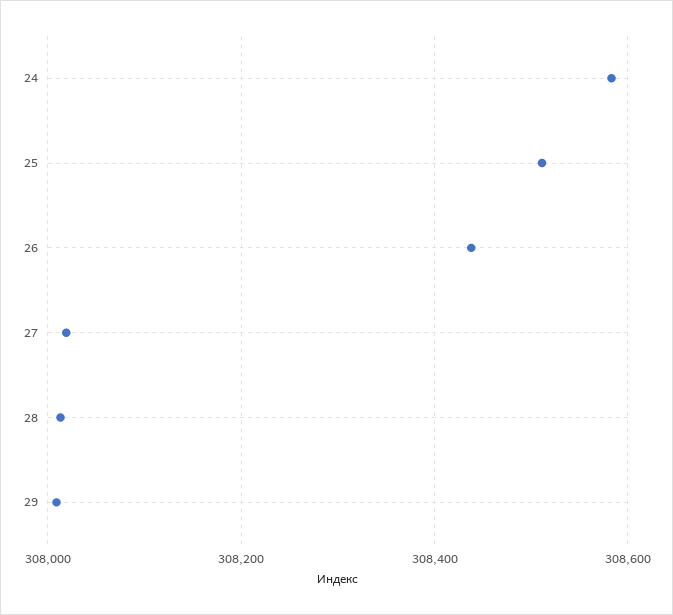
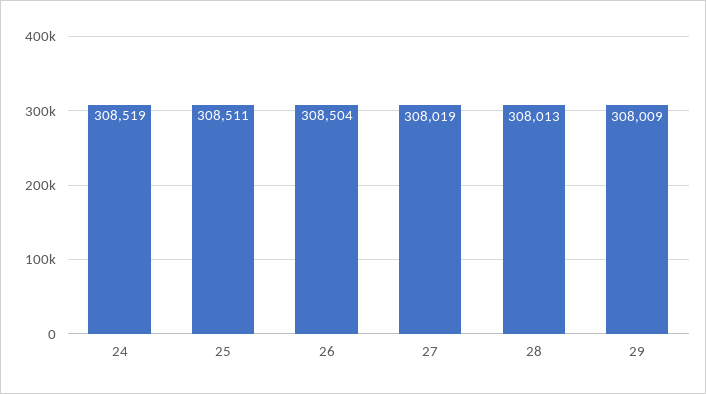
  {
-   "24": 308580,
+   "24": 308519,
    "25": 308511,
-   "26": 308440,
+   "26": 308504,
    "27": 308019,
    "28": 308013,
    "29": 308009
  }

